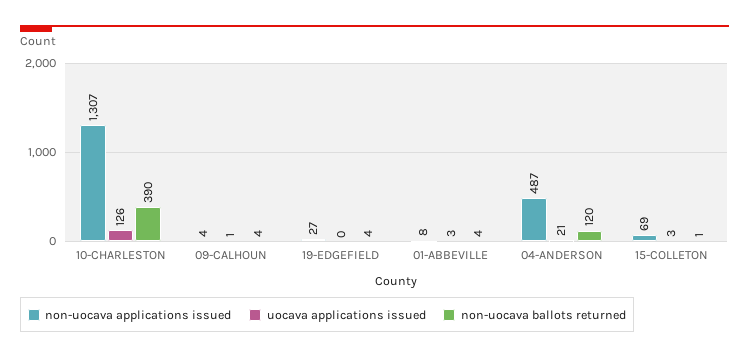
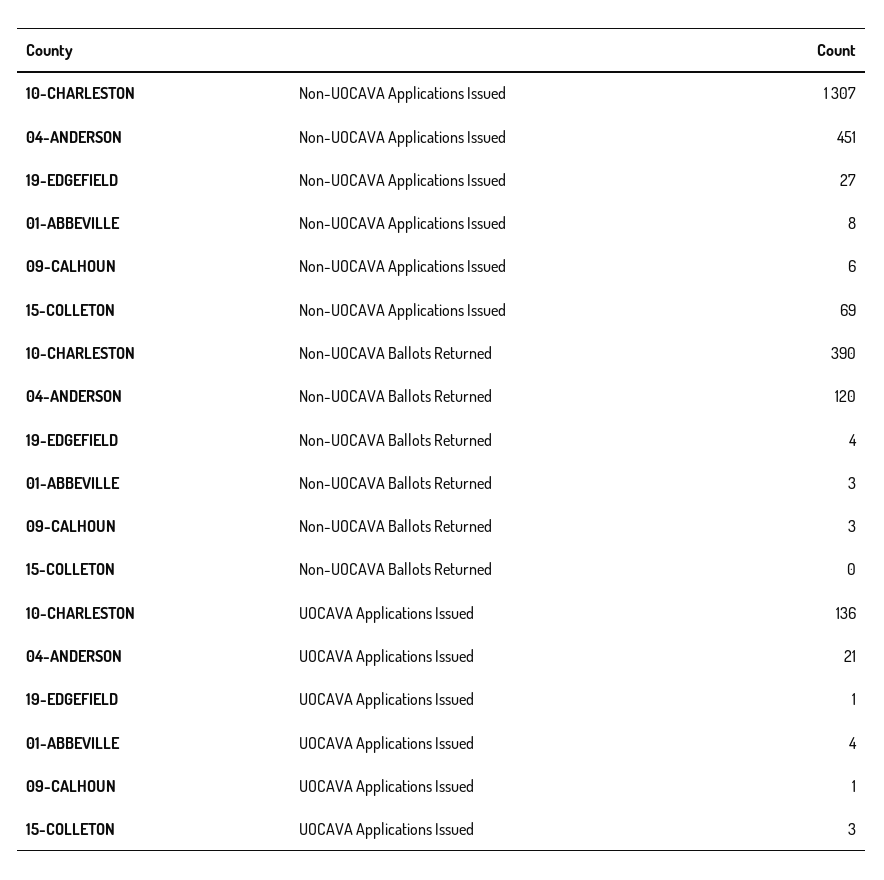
  {
    "non-uocava applications issued": {
      "10-CHARLESTON": 1307,
-     "09-CALHOUN": 4,
+     "09-CALHOUN": 6,
      "19-EDGEFIELD": 27,
      "01-ABBEVILLE": 8,
-     "04-ANDERSON": 487,
+     "04-ANDERSON": 451,
      "15-COLLETON": 69
    },
    "uocava applications issued": {
-     "10-CHARLESTON": 126,
+     "10-CHARLESTON": 136,
      "09-CALHOUN": 1,
-     "19-EDGEFIELD": 0,
+     "19-EDGEFIELD": 1,
-     "01-ABBEVILLE": 3,
+     "01-ABBEVILLE": 4,
      "04-ANDERSON": 21,
      "15-COLLETON": 3
    },
    "non-uocava ballots returned": {
      "10-CHARLESTON": 390,
-     "09-CALHOUN": 4,
+     "09-CALHOUN": 3,
      "19-EDGEFIELD": 4,
-     "01-ABBEVILLE": 4,
+     "01-ABBEVILLE": 3,
      "04-ANDERSON": 120,
-     "15-COLLETON": 1
+     "15-COLLETON": 0
    }
  }

